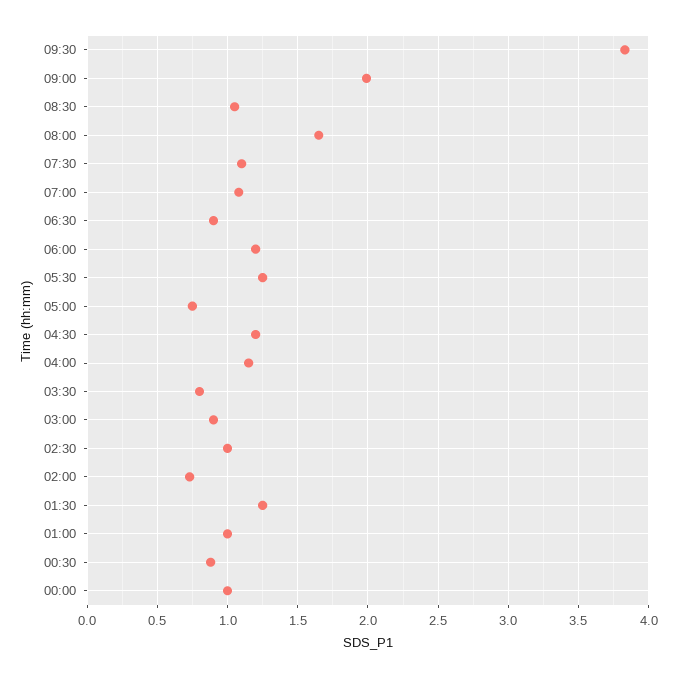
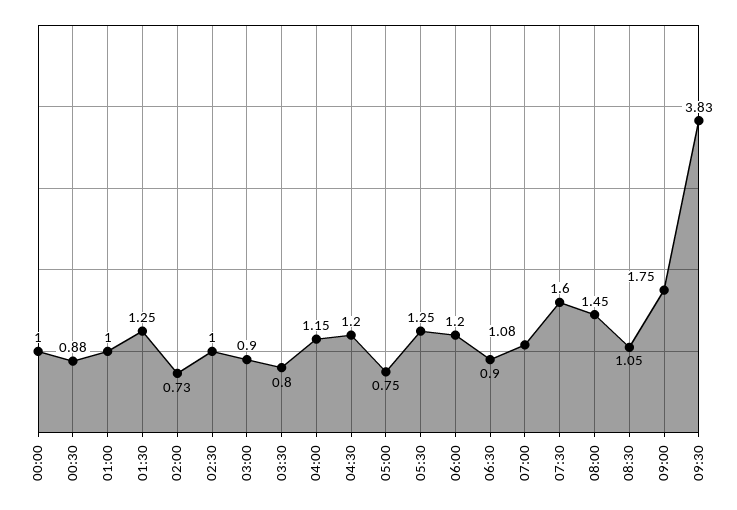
  {
    "09:30": 3.83,
-   "09:00": 2,
+   "09:00": 1.75,
    "08:30": 1.05,
-   "08:00": 1.65,
+   "08:00": 1.45,
-   "07:30": 1.1,
+   "07:30": 1.6,
    "07:00": 1.08,
    "06:30": 0.9,
    "06:00": 1.2,
    "05:30": 1.25,
    "05:00": 0.75,
    "04:30": 1.2,
    "04:00": 1.15,
    "03:30": 0.8,
    "03:00": 0.9,
    "02:30": 1,
    "02:00": 0.73,
    "01:30": 1.25,
    "01:00": 1,
    "00:30": 0.88,
    "00:00": 1
  }

